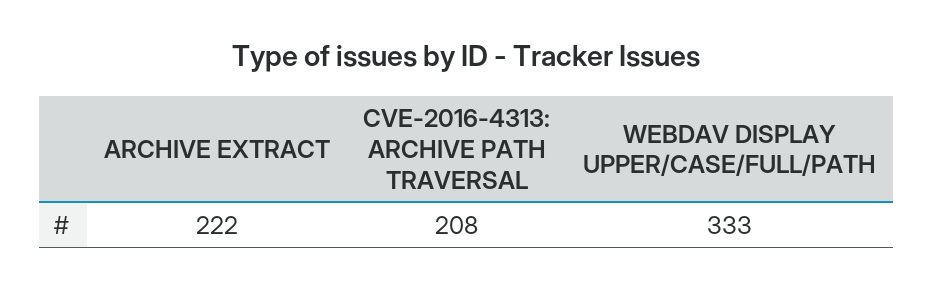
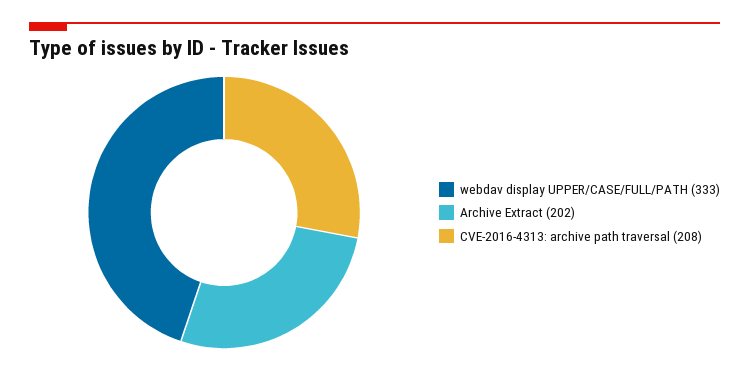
  {
-   "ARCHIVE EXTRACT": 222,
+   "ARCHIVE EXTRACT": 202,
    "CVE-2016-4313: ARCHIVE PATH TRAVERSAL": 208,
    "WEBDAV DISPLAY UPPER/CASE/FULL/PATH": 333
  }

